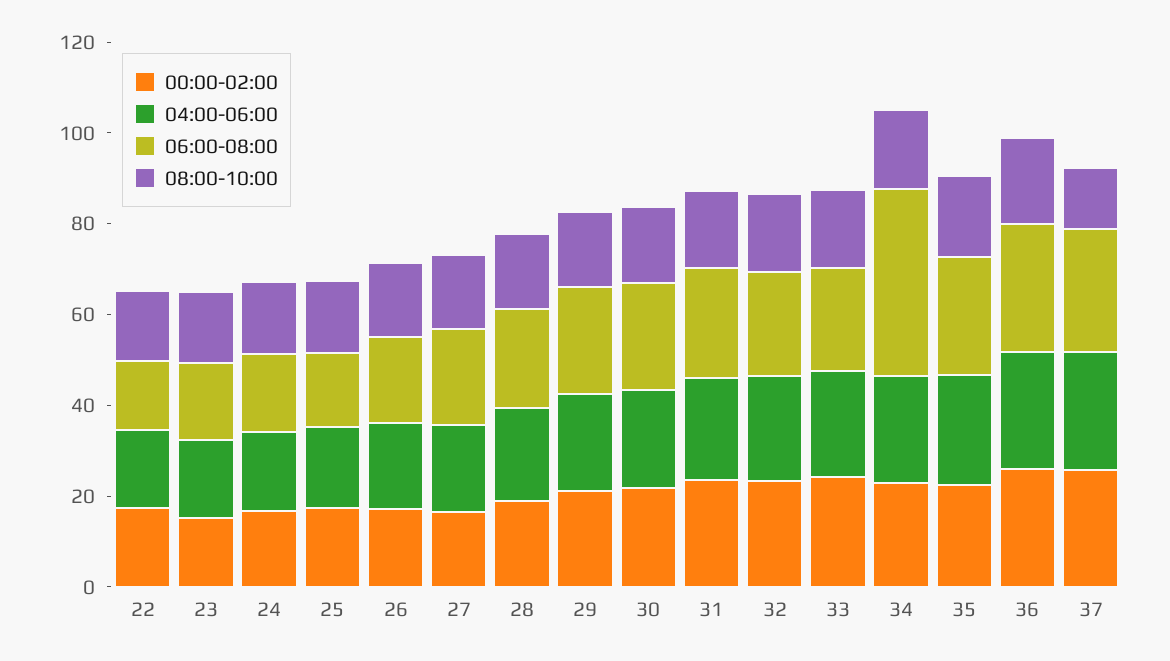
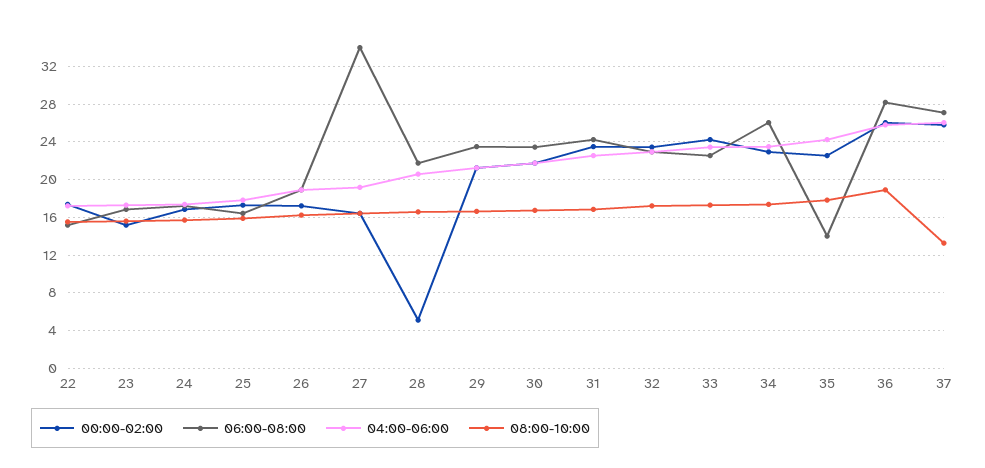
  {
    "00:00-02:00": {
      "22": 17,
      "23": 15,
      "24": 17,
      "25": 17,
      "26": 17,
      "27": 16,
-     "28": 20,
+     "28": 5,
      "29": 21,
      "30": 22,
      "31": 24,
      "32": 23,
      "33": 24,
      "34": 23,
      "35": 23,
      "36": 26,
      "37": 26
    },
    "04:00-06:00": {
      "22": 17,
      "23": 17,
      "24": 17,
      "25": 18,
      "26": 19,
      "27": 19,
      "28": 21,
      "29": 21,
      "30": 22,
      "31": 23,
      "32": 23,
      "33": 23,
      "34": 24,
      "35": 24,
      "36": 26,
      "37": 26
    },
    "06:00-08:00": {
      "22": 15,
      "23": 17,
      "24": 17,
      "25": 16,
      "26": 19,
-     "27": 20,
+     "27": 34,
      "28": 22,
      "29": 24,
      "30": 23,
      "31": 24,
      "32": 23,
      "33": 23,
-     "34": 40,
+     "34": 26,
-     "35": 25,
+     "35": 14,
      "36": 28,
      "37": 27
    },
    "08:00-10:00": {
      "22": 16,
      "23": 16,
      "24": 16,
      "25": 16,
      "26": 16,
      "27": 16,
      "28": 17,
      "29": 17,
      "30": 17,
      "31": 17,
      "32": 17,
      "33": 17,
      "34": 17,
      "35": 18,
      "36": 19,
      "37": 13
    }
  }

